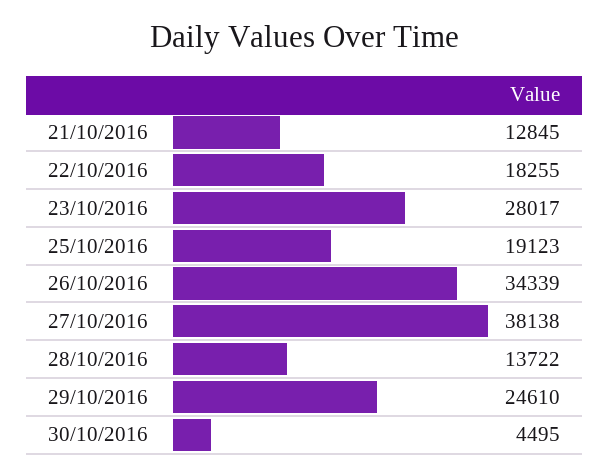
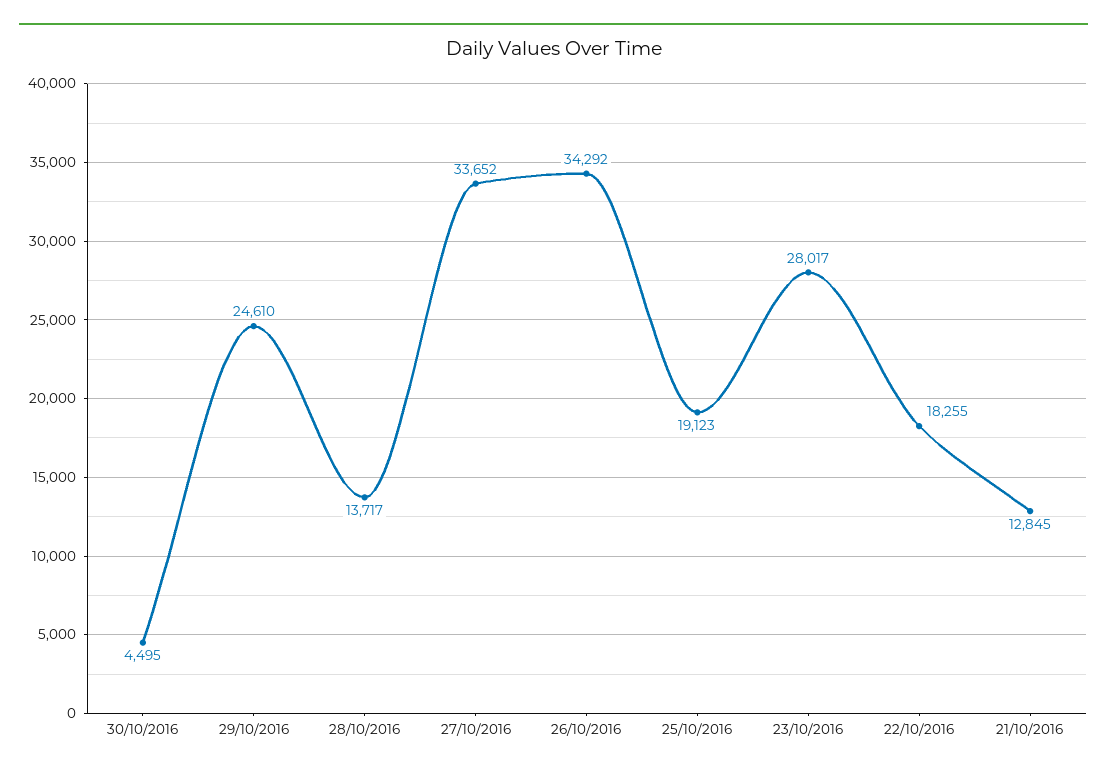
  {
    "21/10/2016": 12845,
    "22/10/2016": 18255,
    "23/10/2016": 28017,
    "25/10/2016": 19123,
-   "26/10/2016": 34339,
+   "26/10/2016": 34292,
-   "27/10/2016": 38138,
+   "27/10/2016": 33652,
-   "28/10/2016": 13722,
+   "28/10/2016": 13717,
    "29/10/2016": 24610,
    "30/10/2016": 4495
  }

